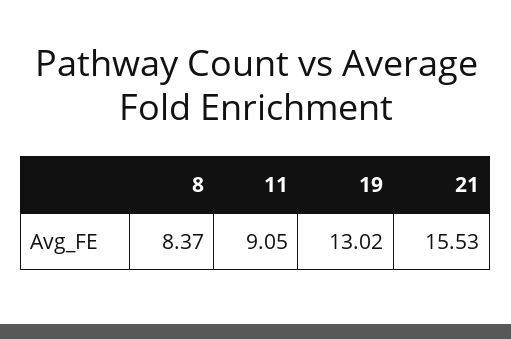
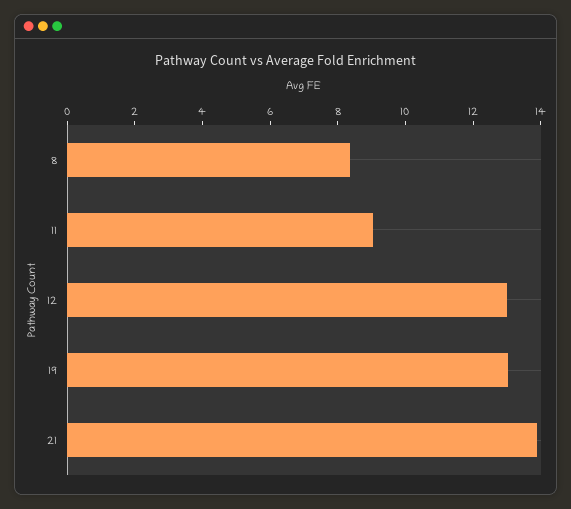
  {
    "8": 8.37,
    "11": 9.05,
    "19": 13.02,
-   "21": 15.53
+   "21": 14,
+   "12": 13
  }

